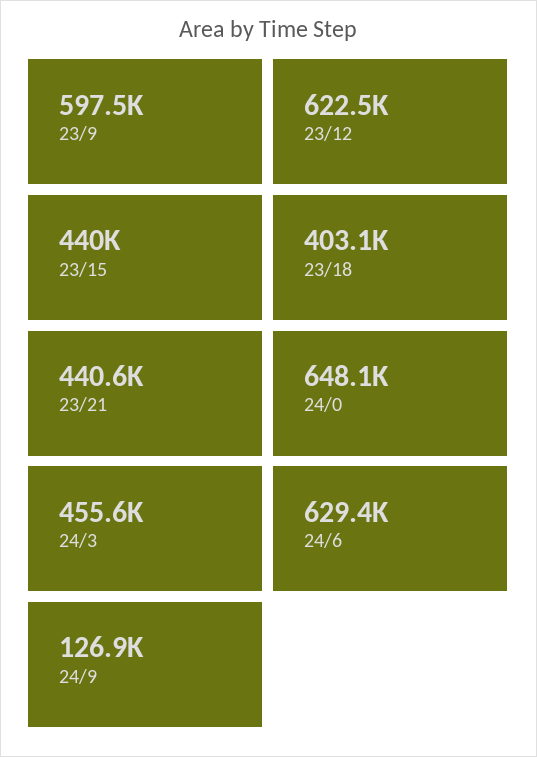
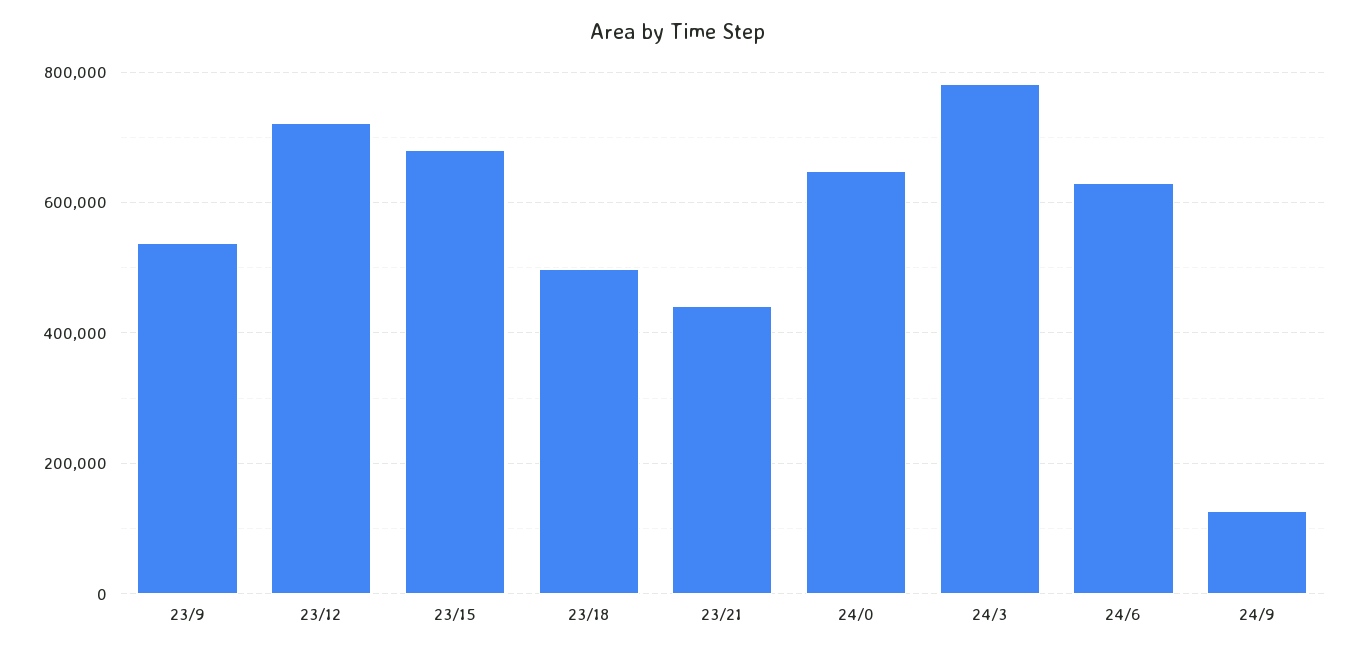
  {
-   "23/9": 597500,
+   "23/9": 540000,
-   "23/12": 622500,
+   "23/12": 720000,
-   "23/15": 440000,
+   "23/15": 680000,
-   "23/18": 403100,
+   "23/18": 500000,
    "23/21": 440600,
    "24/0": 648100,
-   "24/3": 455600,
+   "24/3": 780000,
    "24/6": 629400,
    "24/9": 126900
  }

